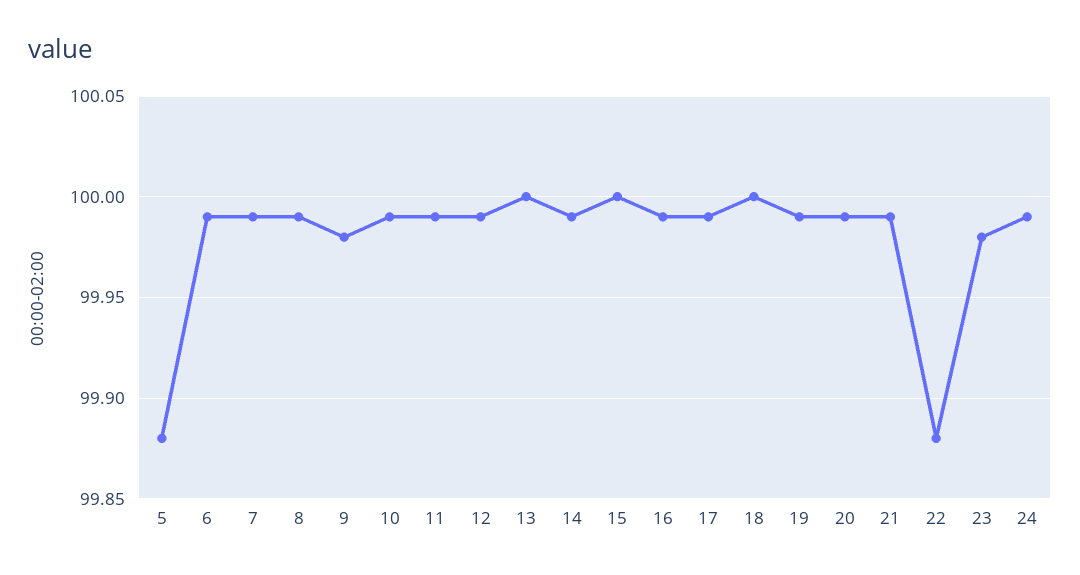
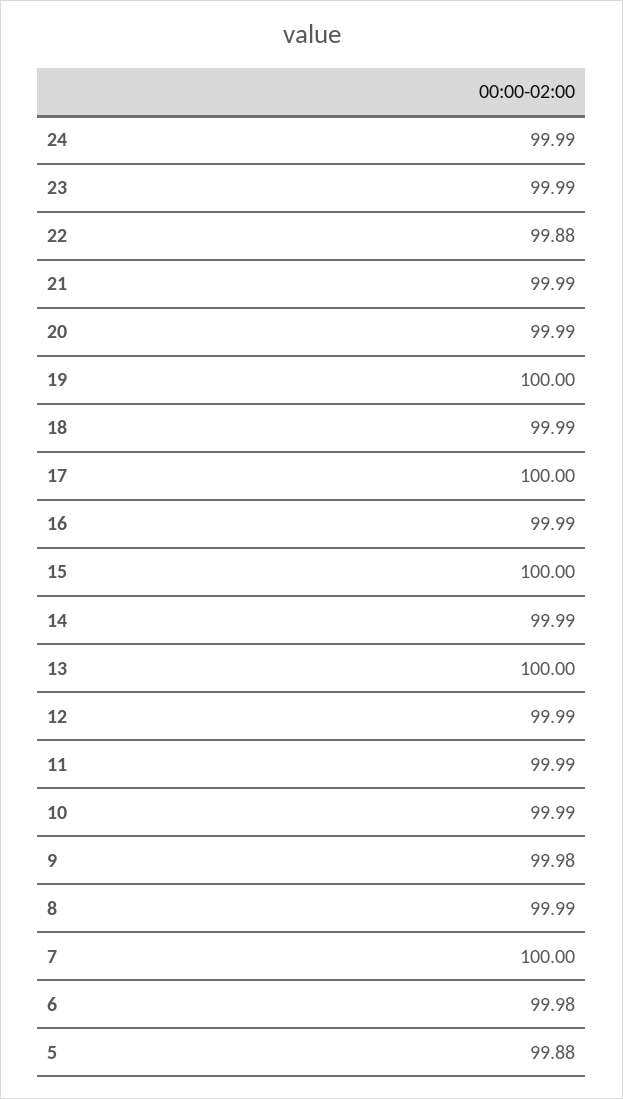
  {
    "5": 99.88,
-   "6": 99.99,
+   "6": 99.98,
-   "7": 99.99,
+   "7": 100,
    "8": 99.99,
    "9": 99.98,
    "10": 99.99,
    "11": 99.99,
    "12": 99.99,
    "13": 100,
    "14": 99.99,
    "15": 100,
    "16": 99.99,
-   "17": 99.99,
+   "17": 100,
-   "18": 100,
+   "18": 99.99,
-   "19": 99.99,
+   "19": 100,
    "20": 99.99,
    "21": 99.99,
    "22": 99.88,
-   "23": 99.98,
+   "23": 99.99,
    "24": 99.99
  }

